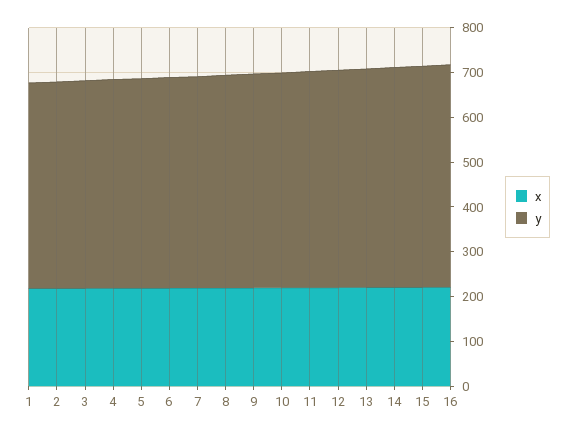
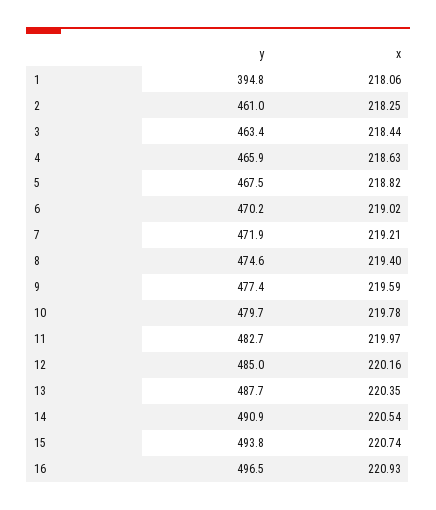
  {
    "x": {
      "1": 218.06,
      "2": 218.25,
      "3": 218.44,
      "4": 218.63,
      "5": 218.82,
      "6": 219.02,
      "7": 219.21,
      "8": 219.4,
      "9": 219.59,
      "10": 219.78,
      "11": 219.97,
      "12": 220.16,
      "13": 220.35,
      "14": 220.54,
      "15": 220.74,
      "16": 220.93
    },
    "y": {
-     "1": 460,
+     "1": 394.8,
      "2": 461,
      "3": 463.4,
      "4": 465.9,
      "5": 467.5,
      "6": 470.2,
      "7": 471.9,
      "8": 474.6,
      "9": 477.4,
      "10": 479.7,
      "11": 482.7,
      "12": 485,
      "13": 487.7,
      "14": 490.9,
      "15": 493.8,
      "16": 496.5
    }
  }

